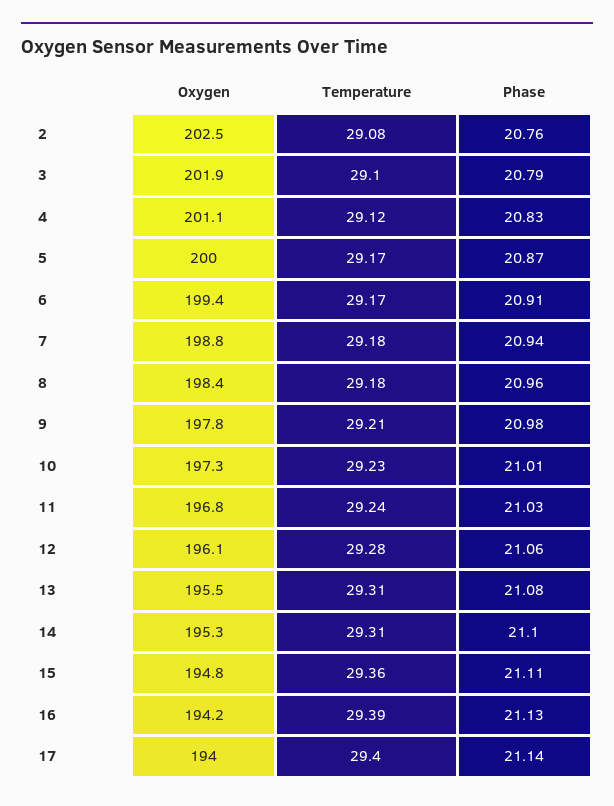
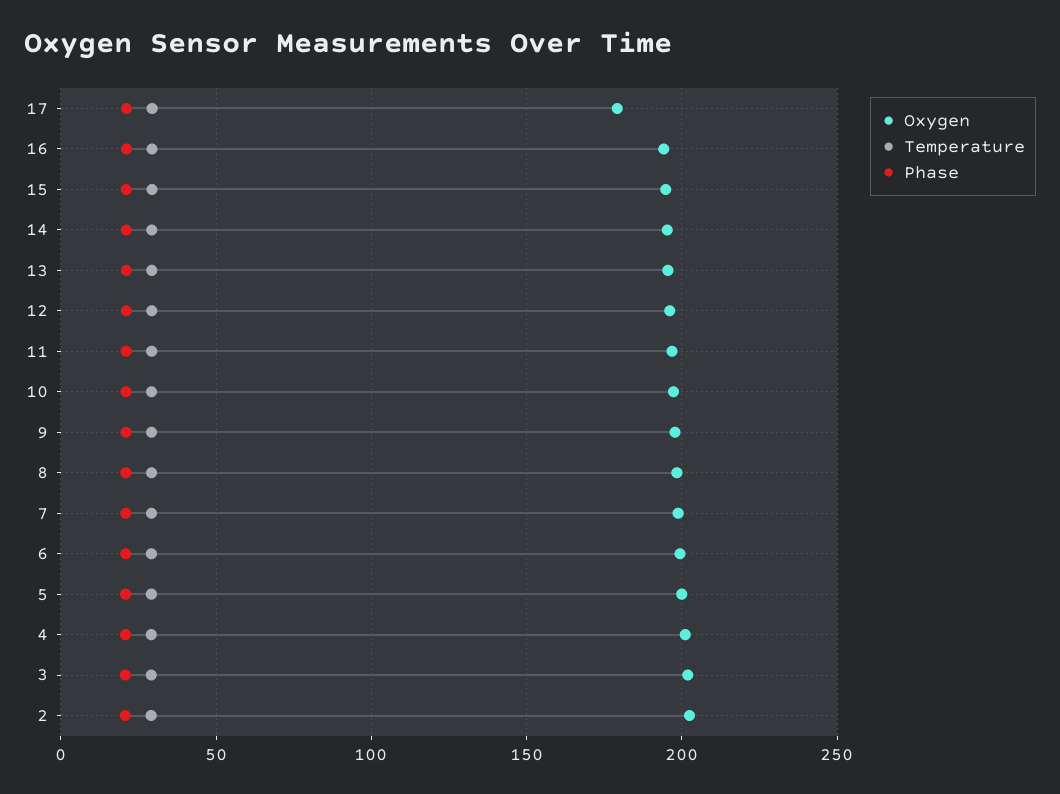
  {
    "Oxygen": {
      "2": 202.5,
      "3": 201.9,
      "4": 201.1,
      "5": 200,
      "6": 199.4,
      "7": 198.8,
      "8": 198.4,
      "9": 197.8,
      "10": 197.3,
      "11": 196.8,
      "12": 196.1,
      "13": 195.5,
      "14": 195.3,
      "15": 194.8,
      "16": 194.2,
-     "17": 194
+     "17": 180
    },
    "Temperature": {
      "2": 29.08,
      "3": 29.1,
      "4": 29.12,
      "5": 29.17,
      "6": 29.17,
      "7": 29.18,
      "8": 29.18,
      "9": 29.21,
      "10": 29.23,
      "11": 29.24,
      "12": 29.28,
      "13": 29.31,
      "14": 29.31,
      "15": 29.36,
      "16": 29.39,
      "17": 29.4
    },
    "Phase": {
      "2": 20.76,
      "3": 20.79,
      "4": 20.83,
      "5": 20.87,
      "6": 20.91,
      "7": 20.94,
      "8": 20.96,
      "9": 20.98,
      "10": 21.01,
      "11": 21.03,
      "12": 21.06,
      "13": 21.08,
      "14": 21.1,
      "15": 21.11,
      "16": 21.13,
      "17": 21.14
    }
  }

